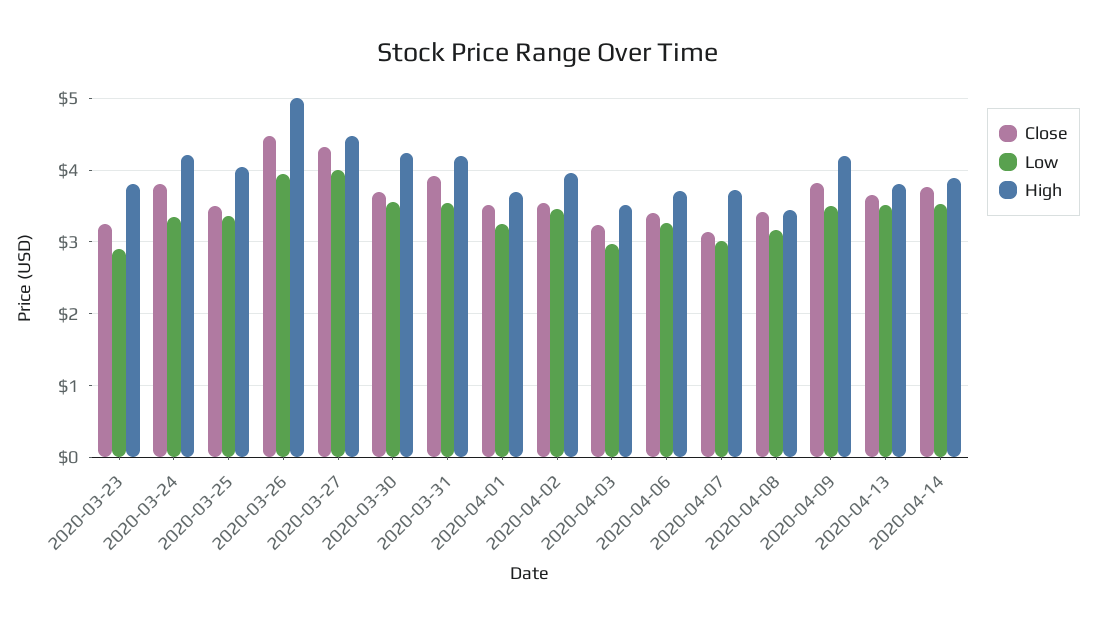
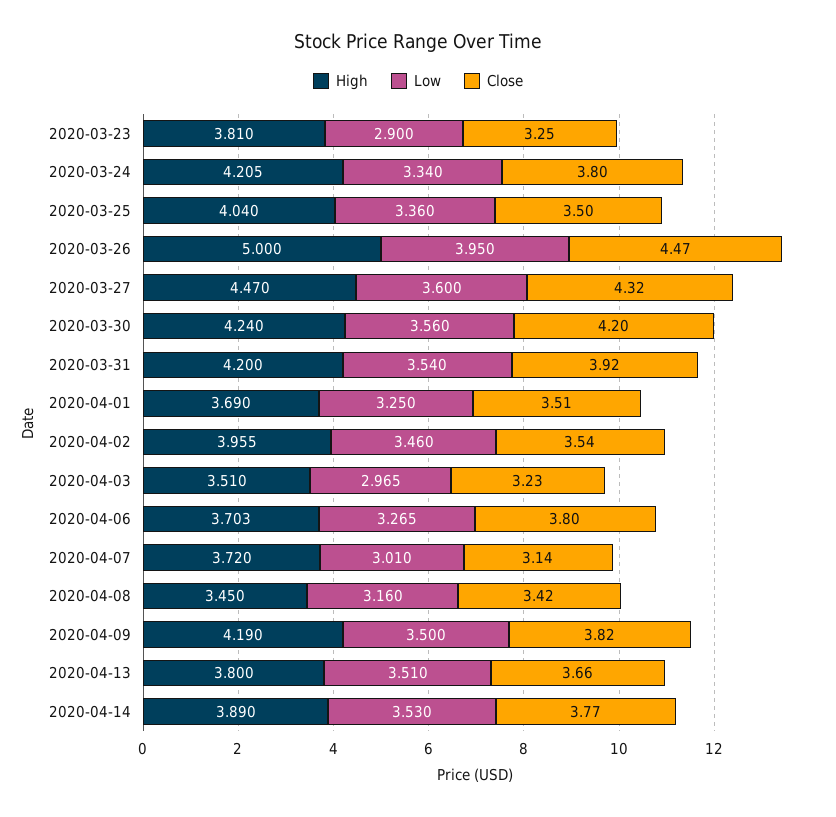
  {
    "Close": {
      "2020-03-23": 3.25,
      "2020-03-24": 3.8,
      "2020-03-25": 3.5,
      "2020-03-26": 4.47,
      "2020-03-27": 4.32,
-     "2020-03-30": 3.7,
+     "2020-03-30": 4.2,
      "2020-03-31": 3.92,
      "2020-04-01": 3.51,
      "2020-04-02": 3.54,
      "2020-04-03": 3.23,
-     "2020-04-06": 3.4,
+     "2020-04-06": 3.8,
      "2020-04-07": 3.14,
      "2020-04-08": 3.42,
      "2020-04-09": 3.82,
      "2020-04-13": 3.66,
      "2020-04-14": 3.77
    },
    "Low": {
      "2020-03-23": 2.9,
      "2020-03-24": 3.34,
      "2020-03-25": 3.36,
      "2020-03-26": 3.95,
-     "2020-03-27": 4,
+     "2020-03-27": 3.6,
      "2020-03-30": 3.56,
      "2020-03-31": 3.54,
      "2020-04-01": 3.25,
      "2020-04-02": 3.46,
      "2020-04-03": 2.965,
      "2020-04-06": 3.265,
      "2020-04-07": 3.01,
      "2020-04-08": 3.16,
      "2020-04-09": 3.5,
      "2020-04-13": 3.51,
      "2020-04-14": 3.53
    },
    "High": {
      "2020-03-23": 3.81,
      "2020-03-24": 4.205,
      "2020-03-25": 4.04,
      "2020-03-26": 5,
      "2020-03-27": 4.47,
      "2020-03-30": 4.24,
      "2020-03-31": 4.2,
      "2020-04-01": 3.69,
      "2020-04-02": 3.955,
      "2020-04-03": 3.51,
      "2020-04-06": 3.703,
      "2020-04-07": 3.72,
      "2020-04-08": 3.45,
      "2020-04-09": 4.19,
      "2020-04-13": 3.8,
      "2020-04-14": 3.89
    }
  }

